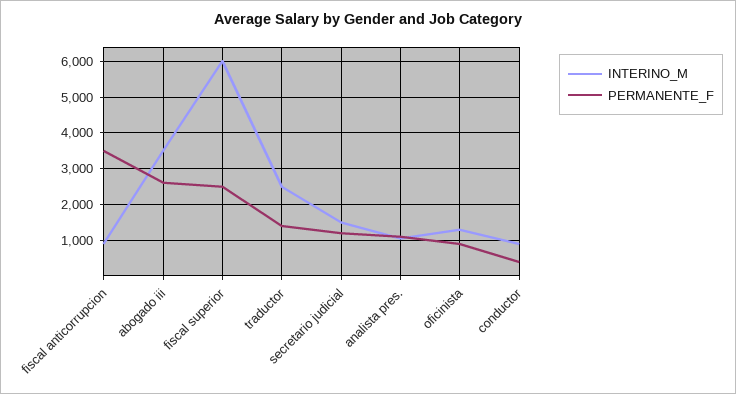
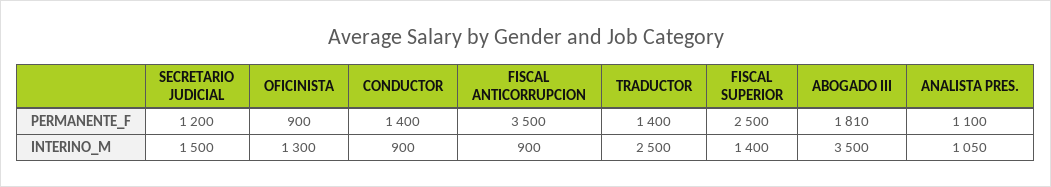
  {
    "INTERINO_M": {
      "fiscal anticorrupcion": 900,
      "abogado iii": 3500,
-     "fiscal superior": 6000,
+     "fiscal superior": 1400,
      "traductor": 2500,
      "secretario judicial": 1500,
      "analista pres.": 1050,
      "oficinista": 1300,
      "conductor": 900
    },
    "PERMANENTE_F": {
      "fiscal anticorrupcion": 3500,
-     "abogado iii": 2600,
+     "abogado iii": 1810,
      "fiscal superior": 2500,
      "traductor": 1400,
      "secretario judicial": 1200,
      "analista pres.": 1100,
      "oficinista": 900,
-     "conductor": 400
+     "conductor": 1400
    }
  }

